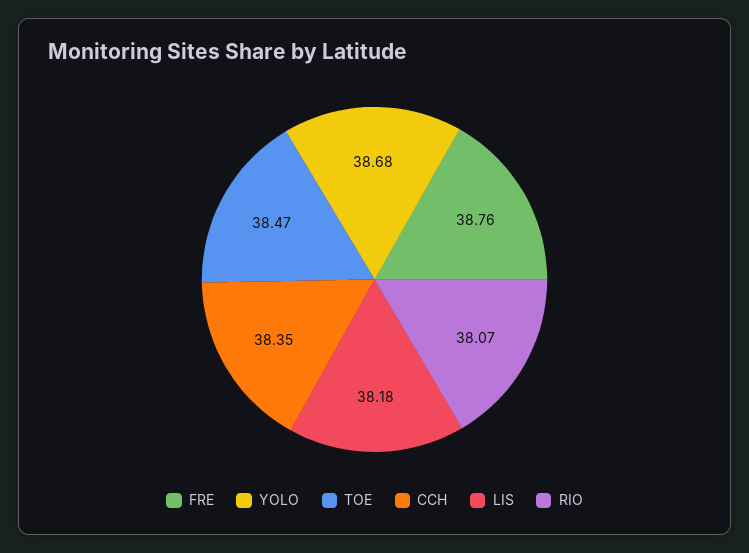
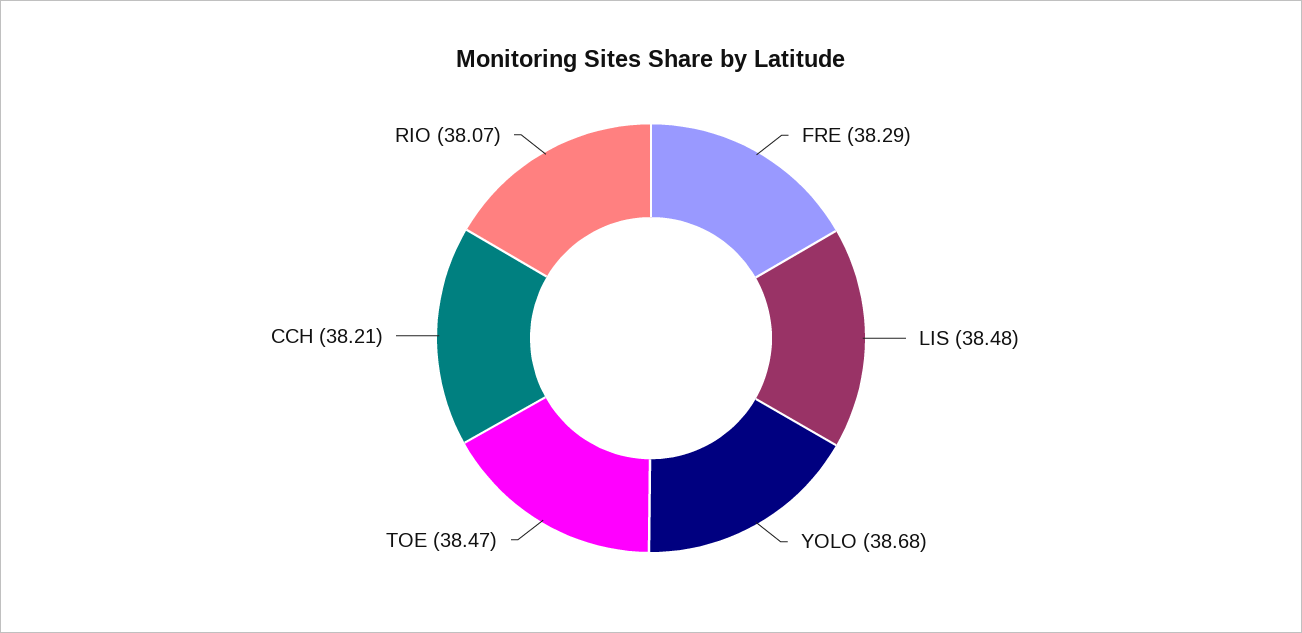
  {
-   "FRE": 38.76,
+   "FRE": 38.29,
    "YOLO": 38.68,
    "TOE": 38.47,
-   "CCH": 38.35,
+   "CCH": 38.21,
-   "LIS": 38.18,
+   "LIS": 38.48,
    "RIO": 38.07
  }

